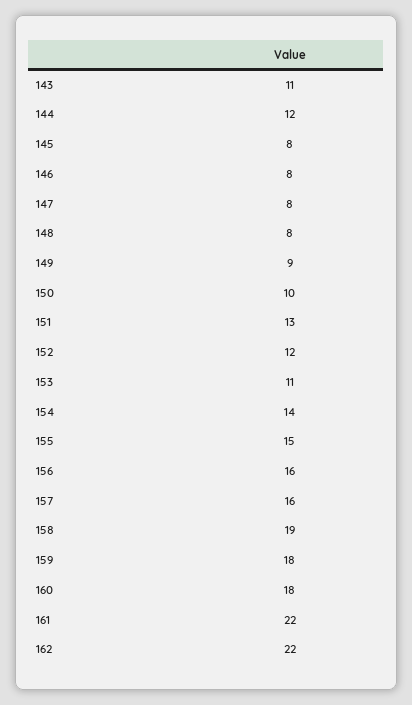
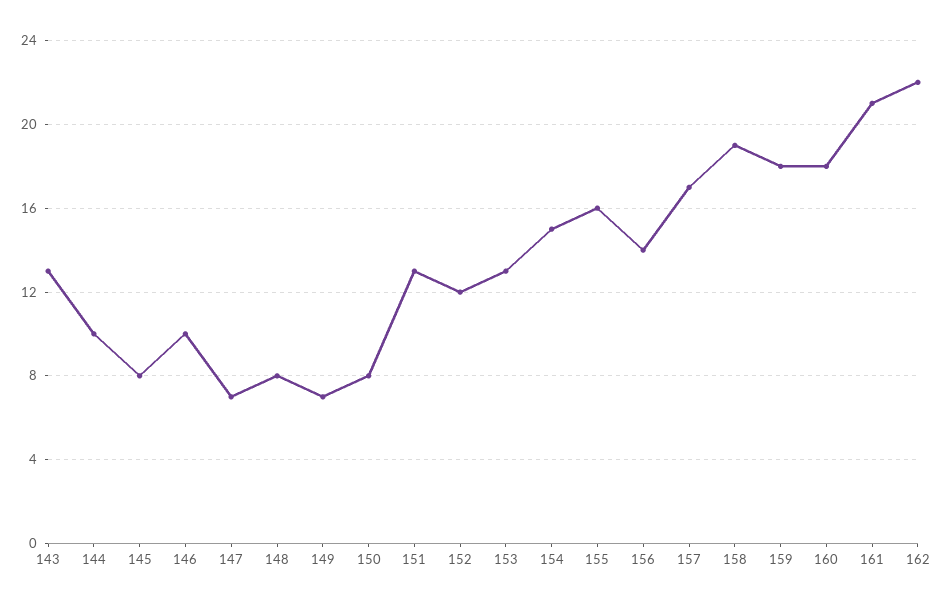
  {
-   "143": 11,
+   "143": 13,
-   "144": 12,
+   "144": 10,
    "145": 8,
-   "146": 8,
+   "146": 10,
-   "147": 8,
+   "147": 7,
    "148": 8,
-   "149": 9,
+   "149": 7,
-   "150": 10,
+   "150": 8,
    "151": 13,
    "152": 12,
-   "153": 11,
+   "153": 13,
-   "154": 14,
+   "154": 15,
-   "155": 15,
+   "155": 16,
-   "156": 16,
+   "156": 14,
-   "157": 16,
+   "157": 17,
    "158": 19,
    "159": 18,
    "160": 18,
-   "161": 22,
+   "161": 21,
    "162": 22
  }

